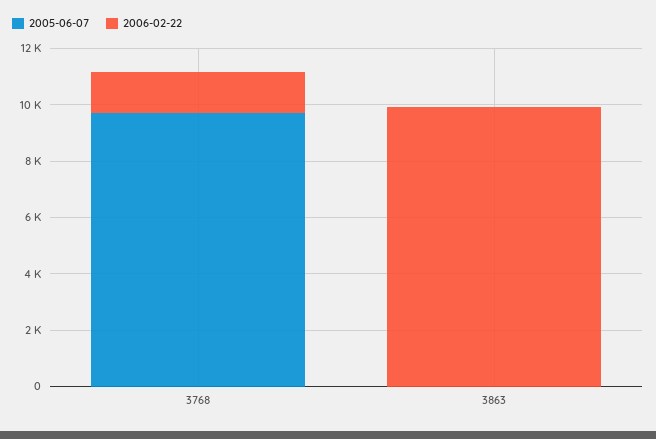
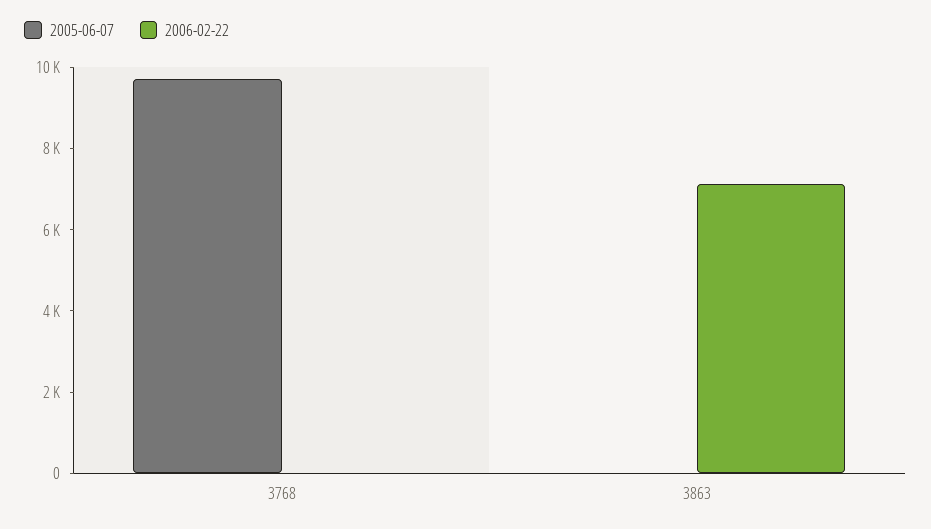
  {
    "2005-06-07": {
      "3768": 9500,
      "3863": 0
    },
    "2006-02-22": {
-     "3768": 1500,
+     "3768": 0,
-     "3863": 10000
+     "3863": 7000
    }
  }

